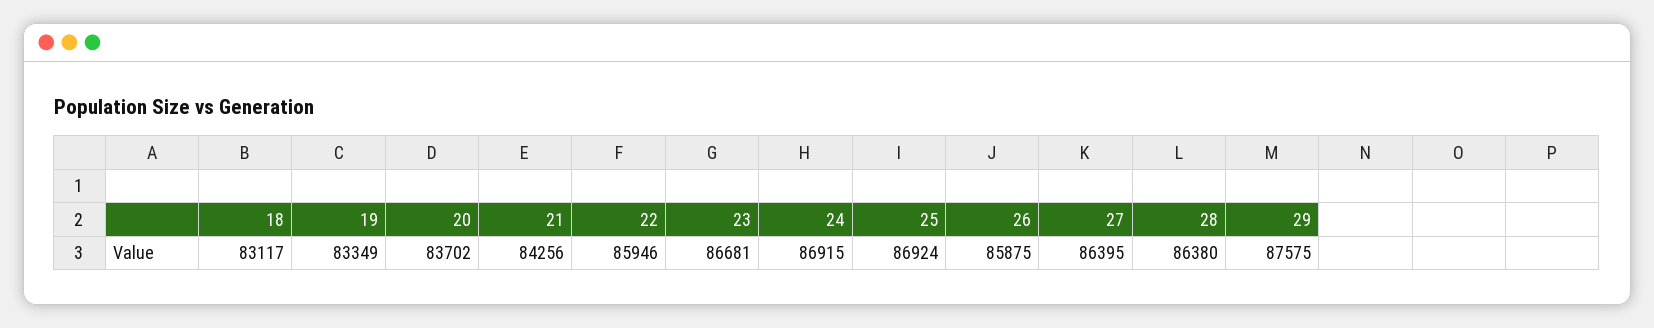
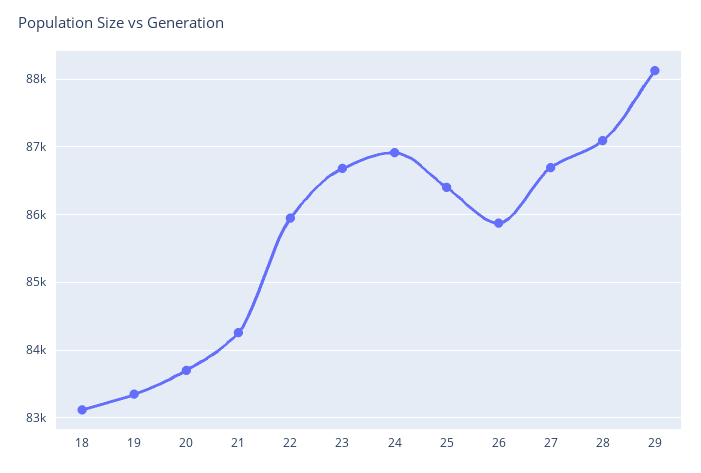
  {
    "18": 83117,
    "19": 83349,
    "20": 83702,
    "21": 84256,
    "22": 85946,
    "23": 86681,
    "24": 86915,
-   "25": 86924,
+   "25": 86400,
    "26": 85875,
-   "27": 86395,
+   "27": 86700,
-   "28": 86380,
+   "28": 87100,
-   "29": 87575
+   "29": 88100
  }

